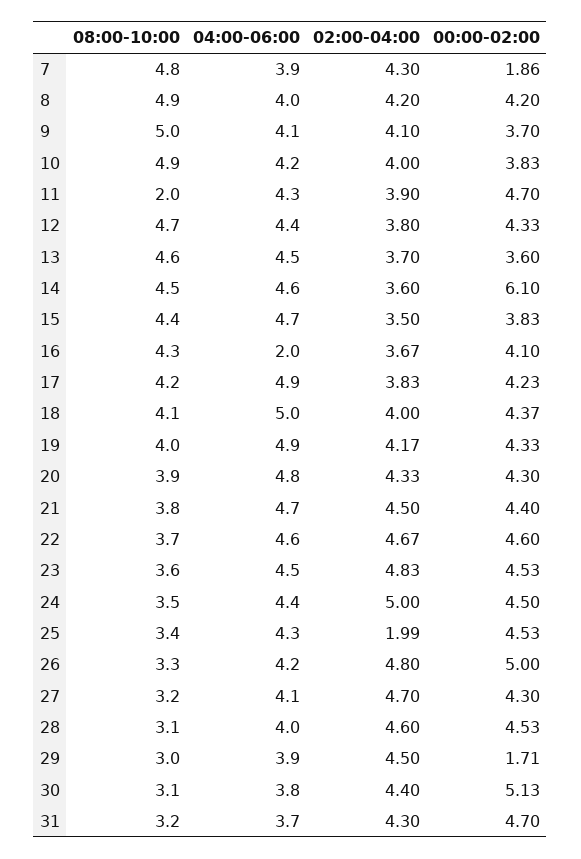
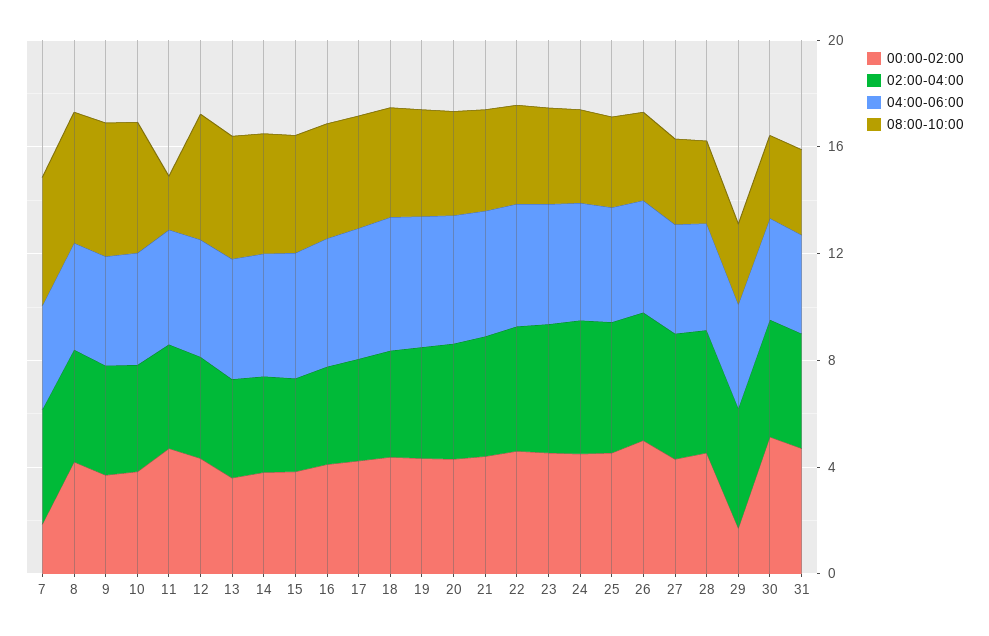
  {
    "08:00-10:00": {
      "7": 4.8,
      "8": 4.9,
      "9": 5,
      "10": 4.9,
      "11": 2,
      "12": 4.7,
      "13": 4.6,
      "14": 4.5,
      "15": 4.4,
      "16": 4.3,
      "17": 4.2,
      "18": 4.1,
      "19": 4,
      "20": 3.9,
      "21": 3.8,
      "22": 3.7,
      "23": 3.6,
      "24": 3.5,
      "25": 3.4,
      "26": 3.3,
      "27": 3.2,
      "28": 3.1,
      "29": 3,
      "30": 3.1,
      "31": 3.2
    },
    "04:00-06:00": {
      "7": 3.9,
      "8": 4,
      "9": 4.1,
      "10": 4.2,
      "11": 4.3,
      "12": 4.4,
      "13": 4.5,
      "14": 4.6,
      "15": 4.7,
-     "16": 2,
+     "16": 5,
      "17": 4.9,
      "18": 5,
      "19": 4.9,
      "20": 4.8,
      "21": 4.7,
      "22": 4.6,
      "23": 4.5,
      "24": 4.4,
      "25": 4.3,
      "26": 4.2,
      "27": 4.1,
      "28": 4,
      "29": 3.9,
      "30": 3.8,
      "31": 3.7
    },
    "02:00-04:00": {
      "7": 4.3,
      "8": 4.2,
      "9": 4.1,
      "10": 4,
      "11": 3.9,
      "12": 3.8,
      "13": 3.7,
      "14": 3.6,
      "15": 3.5,
      "16": 3.67,
      "17": 3.83,
      "18": 4,
      "19": 4.17,
      "20": 4.33,
      "21": 4.5,
      "22": 4.67,
      "23": 4.83,
      "24": 5,
-     "25": 1.99,
+     "25": 5,
      "26": 4.8,
      "27": 4.7,
      "28": 4.6,
      "29": 4.5,
      "30": 4.4,
      "31": 4.3
    },
    "00:00-02:00": {
      "7": 1.86,
      "8": 4.2,
      "9": 3.7,
      "10": 3.83,
      "11": 4.7,
      "12": 4.33,
      "13": 3.6,
-     "14": 6.1,
+     "14": 4,
      "15": 3.83,
      "16": 4.1,
      "17": 4.23,
      "18": 4.37,
      "19": 4.33,
      "20": 4.3,
      "21": 4.4,
      "22": 4.6,
      "23": 4.53,
      "24": 4.5,
      "25": 4.53,
      "26": 5,
      "27": 4.3,
      "28": 4.53,
      "29": 1.71,
      "30": 5.13,
      "31": 4.7
    }
  }

